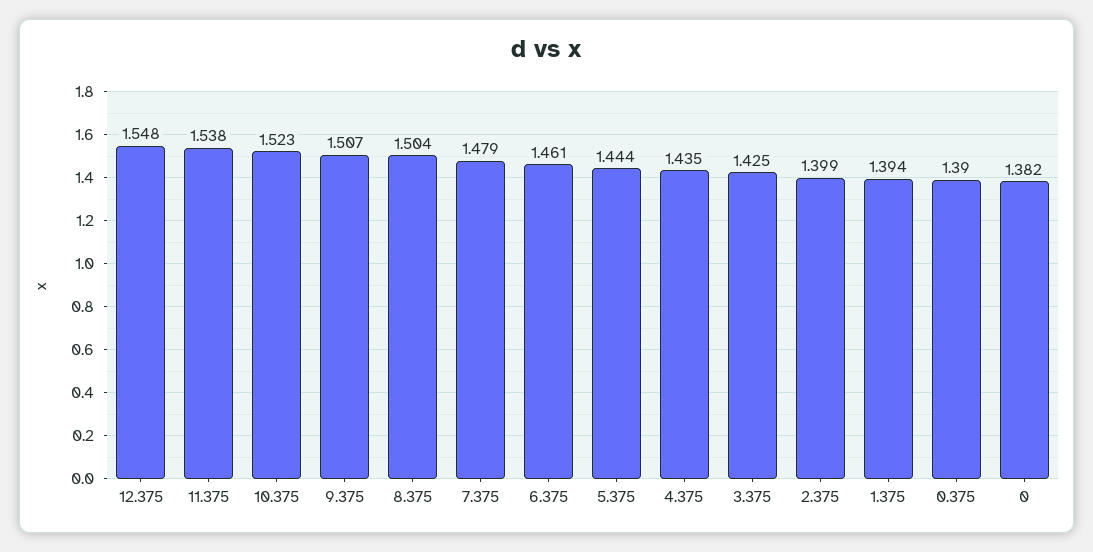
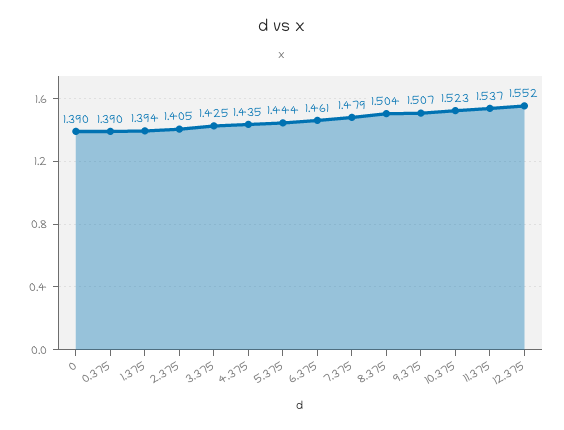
  {
-   "12.375": 1.548,
+   "12.375": 1.552,
-   "11.375": 1.538,
+   "11.375": 1.537,
    "10.375": 1.523,
    "9.375": 1.507,
    "8.375": 1.504,
    "7.375": 1.479,
    "6.375": 1.461,
    "5.375": 1.444,
    "4.375": 1.435,
    "3.375": 1.425,
-   "2.375": 1.399,
+   "2.375": 1.405,
    "1.375": 1.394,
    "0.375": 1.39,
-   "0": 1.382
+   "0": 1.39
  }

